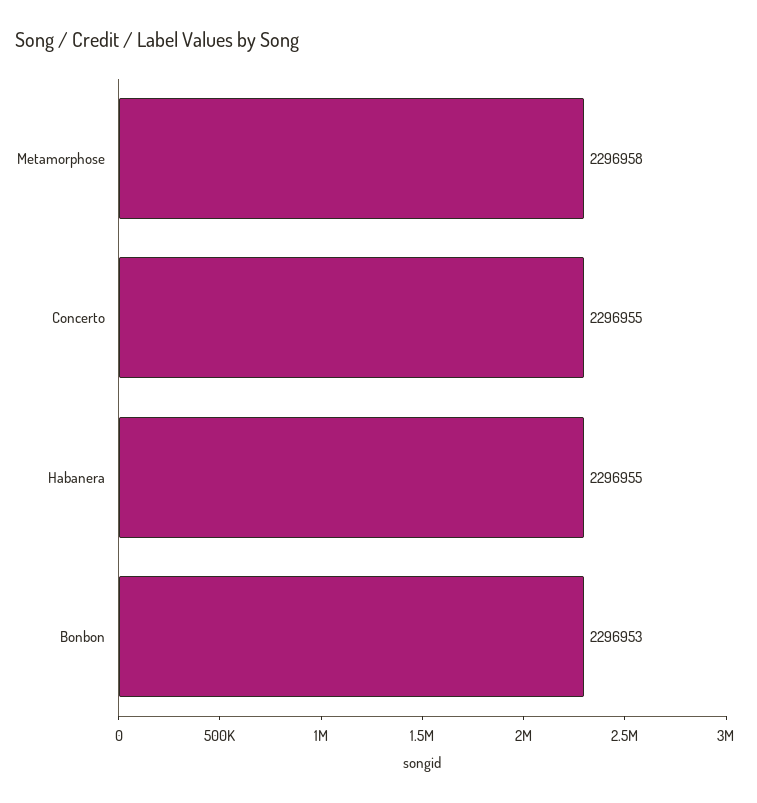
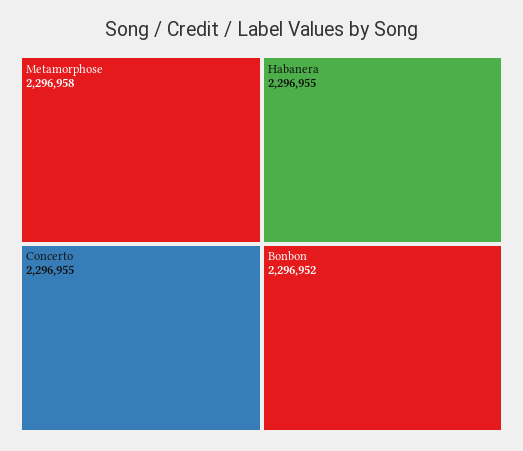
  {
    "Metamorphose": 2296958,
    "Concerto": 2296955,
    "Habanera": 2296955,
-   "Bonbon": 2296953
+   "Bonbon": 2296952
  }

